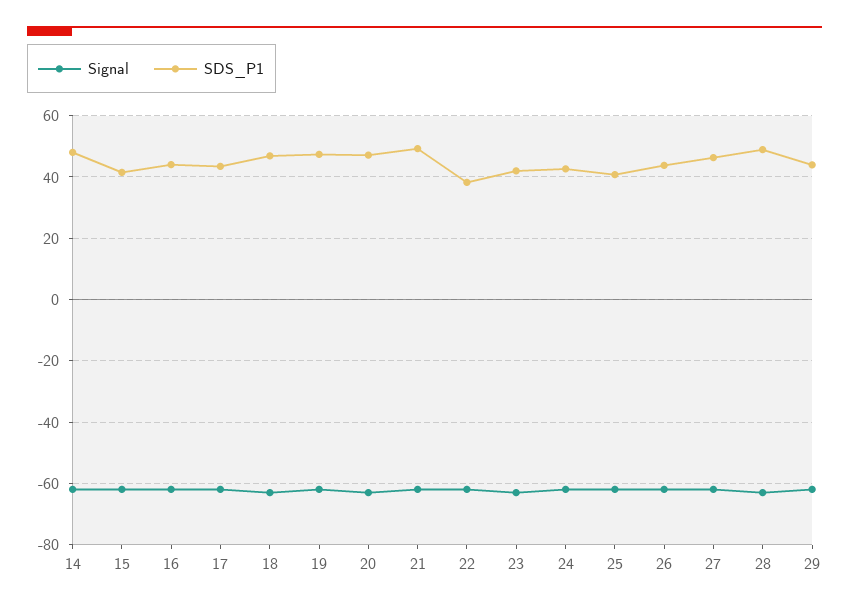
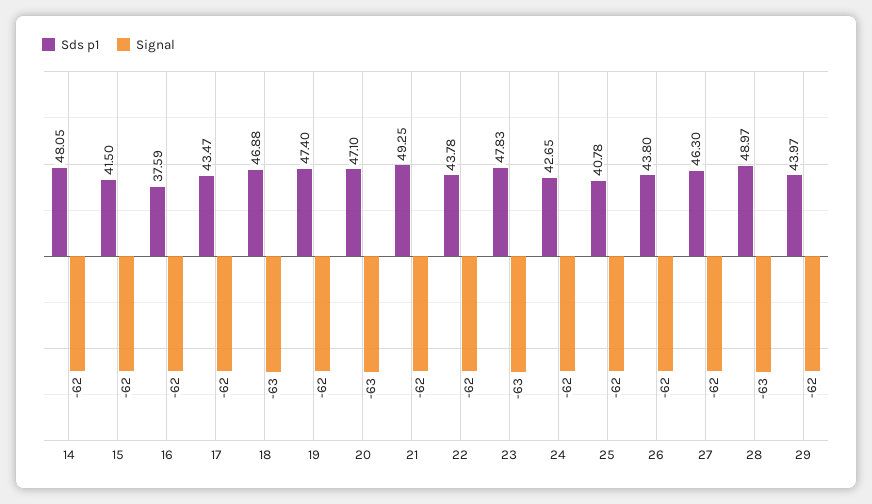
  {
    "Signal": {
      "14": -62,
      "15": -62,
      "16": -62,
      "17": -62,
      "18": -63,
      "19": -62,
      "20": -63,
      "21": -62,
      "22": -62,
      "23": -63,
      "24": -62,
      "25": -62,
      "26": -62,
      "27": -62,
      "28": -63,
      "29": -62
    },
    "SDS_P1": {
      "14": 48.05,
      "15": 41.5,
-     "16": 44,
+     "16": 37.59,
      "17": 43.47,
      "18": 46.88,
      "19": 47.4,
      "20": 47.1,
      "21": 49.25,
-     "22": 38,
+     "22": 43.78,
-     "23": 42,
+     "23": 47.83,
      "24": 42.65,
      "25": 40.78,
      "26": 43.8,
      "27": 46.3,
      "28": 48.97,
      "29": 43.97
    }
  }

